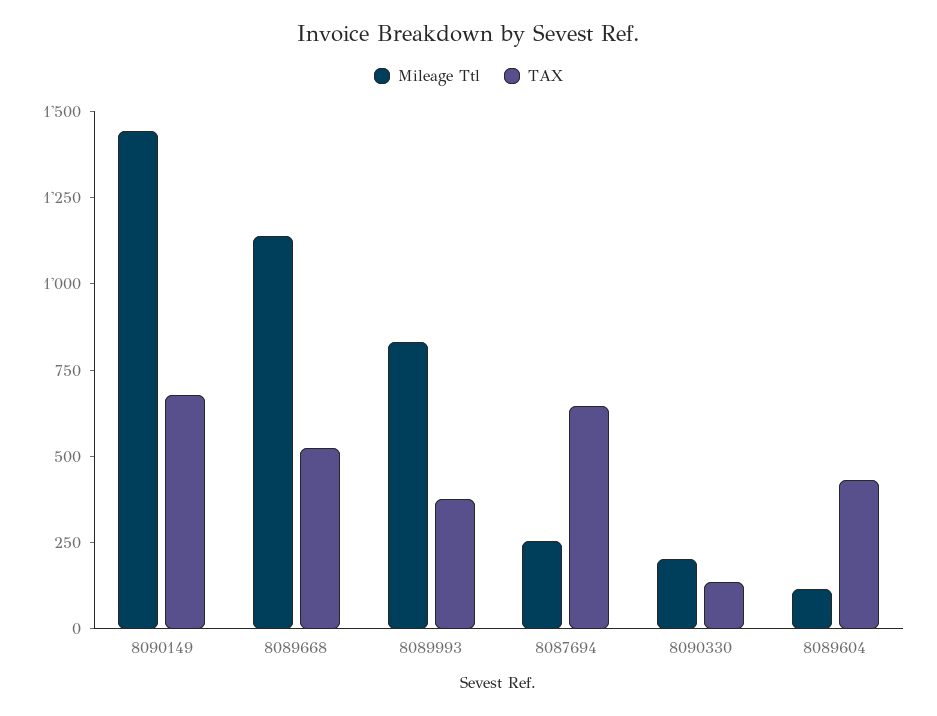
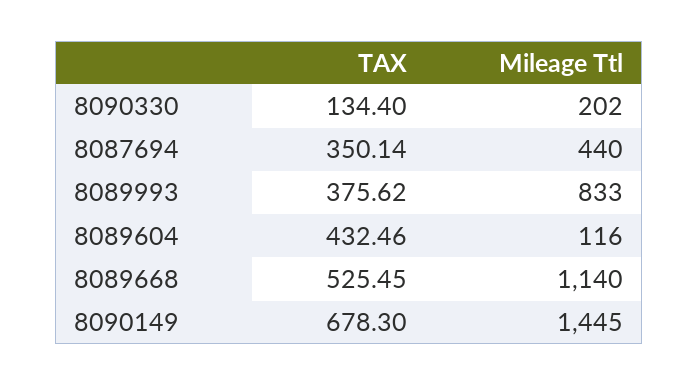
  {
    "Mileage Ttl": {
      "8090149": 1445,
      "8089668": 1140,
      "8089993": 833,
-     "8087694": 250,
+     "8087694": 440,
      "8090330": 202,
      "8089604": 116
    },
    "TAX": {
      "8090149": 678.3,
      "8089668": 525.45,
      "8089993": 375.62,
-     "8087694": 650,
+     "8087694": 350.14,
      "8090330": 134.4,
      "8089604": 432.46
    }
  }

